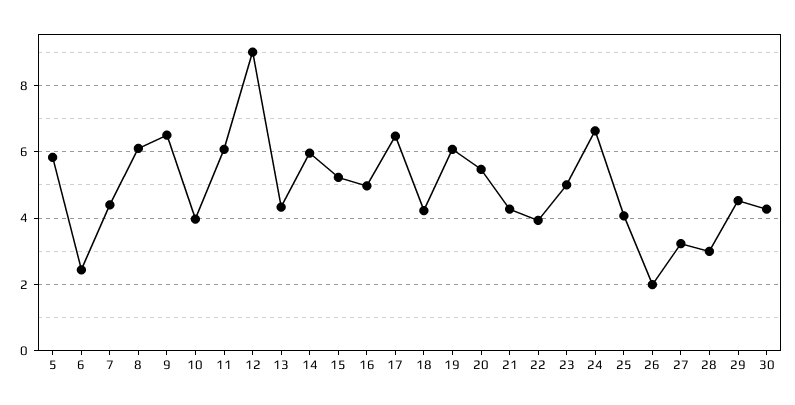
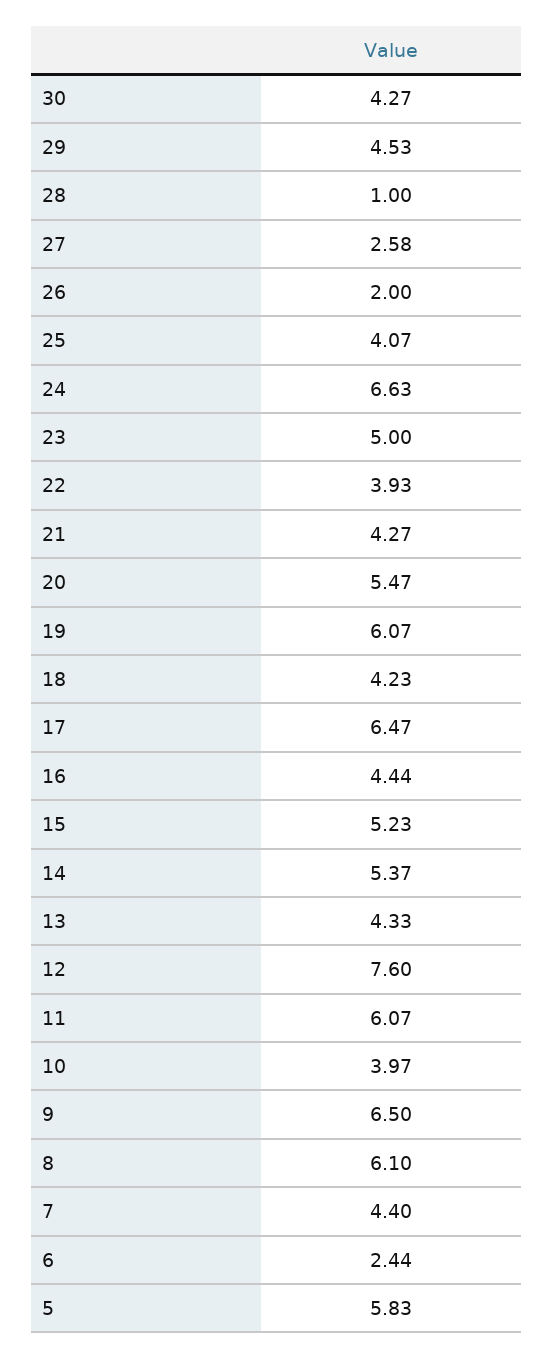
  {
    "5": 5.83,
    "6": 2.44,
    "7": 4.4,
    "8": 6.1,
    "9": 6.5,
    "10": 3.97,
    "11": 6.07,
-   "12": 9,
+   "12": 7.6,
    "13": 4.33,
-   "14": 6,
+   "14": 5.37,
    "15": 5.23,
-   "16": 5,
+   "16": 4.44,
    "17": 6.47,
    "18": 4.23,
    "19": 6.07,
    "20": 5.47,
    "21": 4.27,
    "22": 3.93,
    "23": 5,
    "24": 6.63,
    "25": 4.07,
    "26": 2,
-   "27": 3.2,
+   "27": 2.58,
-   "28": 3,
+   "28": 1,
    "29": 4.53,
    "30": 4.27
  }

